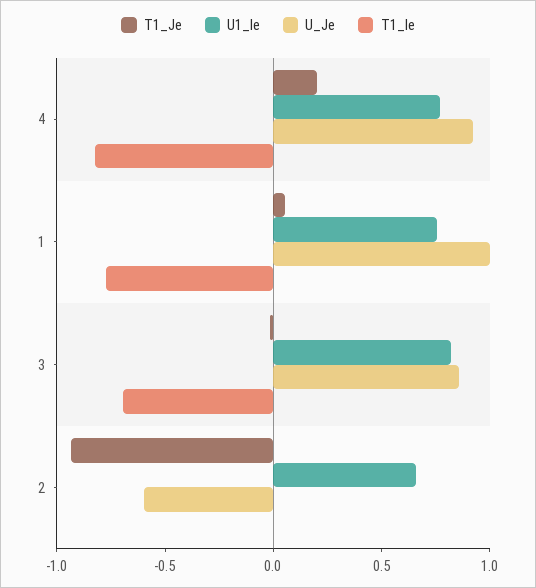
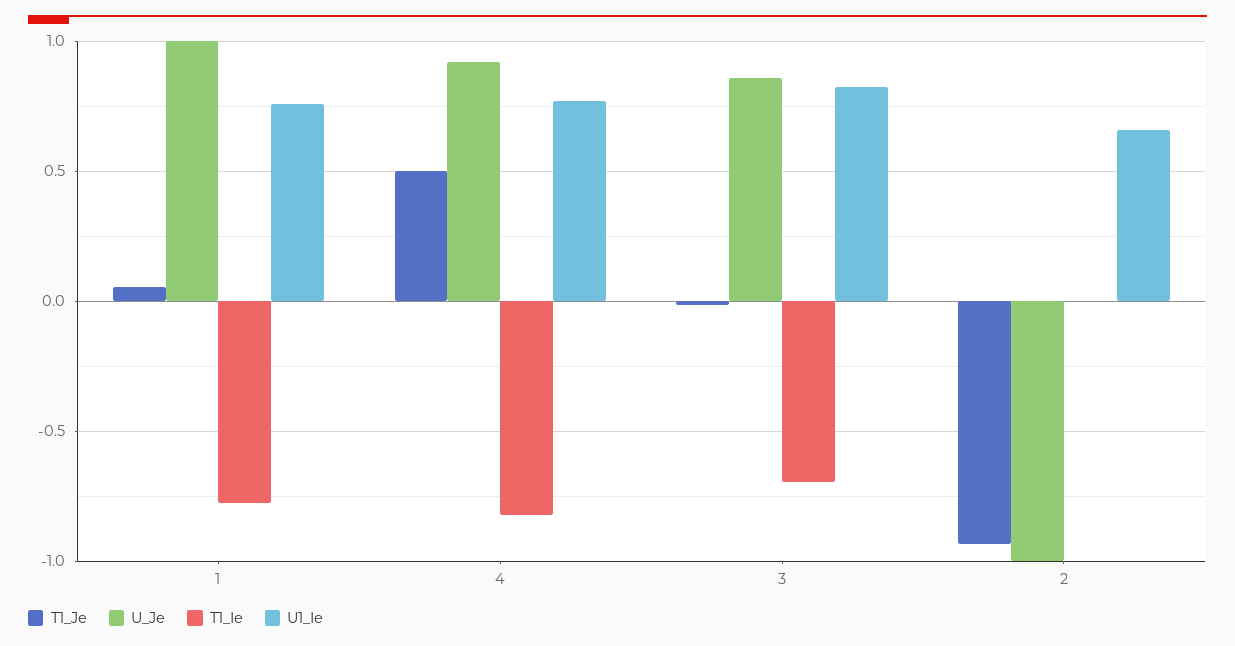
  {
    "T1_Je": {
-     "4": 0.2,
+     "4": 0.5,
      "1": 0.05,
      "3": 0,
      "2": -0.95
    },
    "U1_Ie": {
      "4": 0.75,
      "1": 0.75,
      "3": 0.8,
      "2": 0.65
    },
    "U_Je": {
      "4": 0.9,
      "1": 1,
      "3": 0.85,
-     "2": -0.6
+     "2": -1
    },
    "T1_Ie": {
      "4": -0.8,
      "1": -0.8,
      "3": -0.7,
      "2": 0
    }
  }

